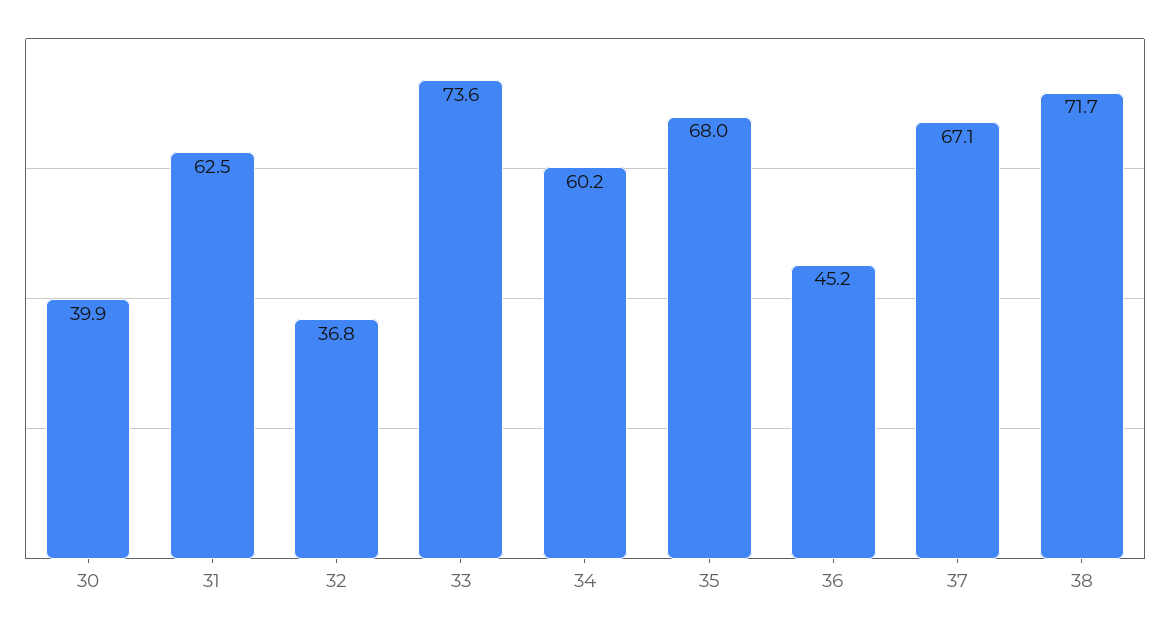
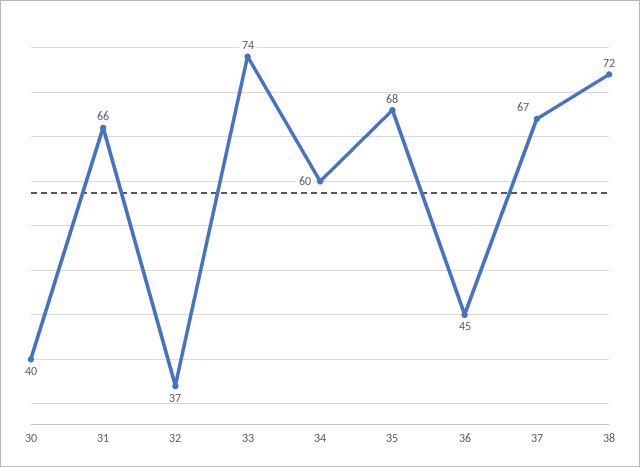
  {
    "30": 39.9,
-   "31": 62.5,
+   "31": 66,
    "32": 36.8,
    "33": 73.6,
    "34": 60.2,
    "35": 68,
    "36": 45.2,
    "37": 67.1,
    "38": 71.7
  }

